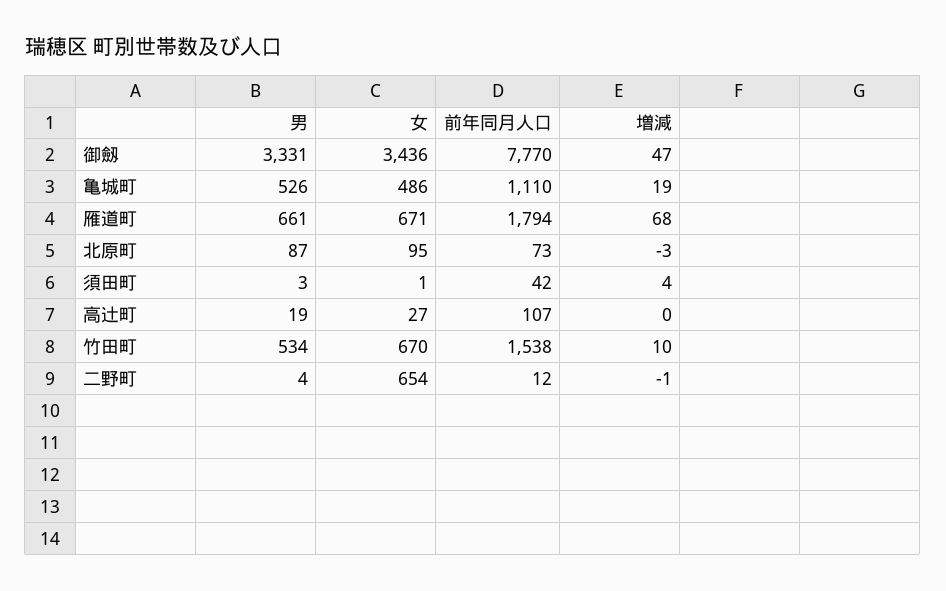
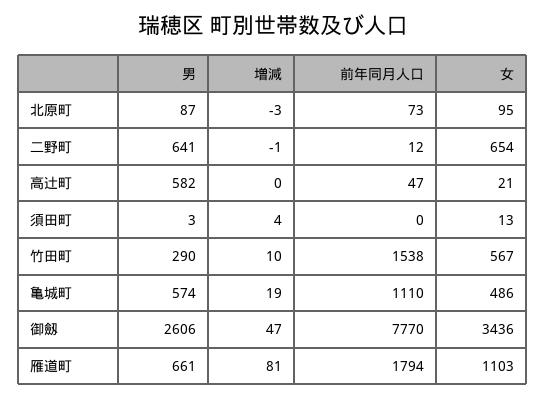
  {
    "男": {
-     "御劔": 3331,
+     "御劔": 2606,
-     "亀城町": 526,
+     "亀城町": 574,
      "雁道町": 661,
      "北原町": 87,
      "須田町": 3,
-     "高辻町": 19,
+     "高辻町": 582,
-     "竹田町": 534,
+     "竹田町": 290,
-     "二野町": 4
+     "二野町": 641
    },
    "女": {
      "御劔": 3436,
      "亀城町": 486,
-     "雁道町": 671,
+     "雁道町": 1103,
      "北原町": 95,
-     "須田町": 1,
+     "須田町": 13,
-     "高辻町": 27,
+     "高辻町": 21,
-     "竹田町": 670,
+     "竹田町": 567,
      "二野町": 654
    },
    "前年同月人口": {
      "御劔": 7770,
      "亀城町": 1110,
      "雁道町": 1794,
      "北原町": 73,
-     "須田町": 42,
+     "須田町": 0,
-     "高辻町": 107,
+     "高辻町": 47,
      "竹田町": 1538,
      "二野町": 12
    },
    "増減": {
      "御劔": 47,
      "亀城町": 19,
-     "雁道町": 68,
+     "雁道町": 81,
      "北原町": -3,
      "須田町": 4,
      "高辻町": 0,
      "竹田町": 10,
      "二野町": -1
    }
  }

